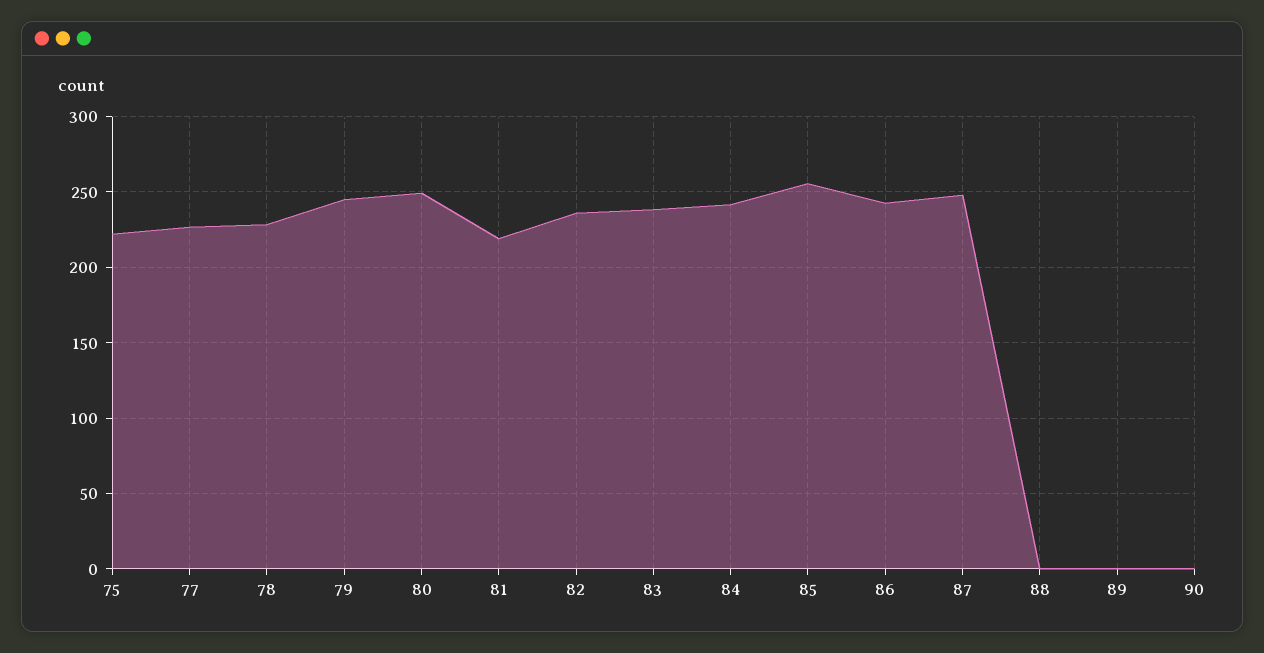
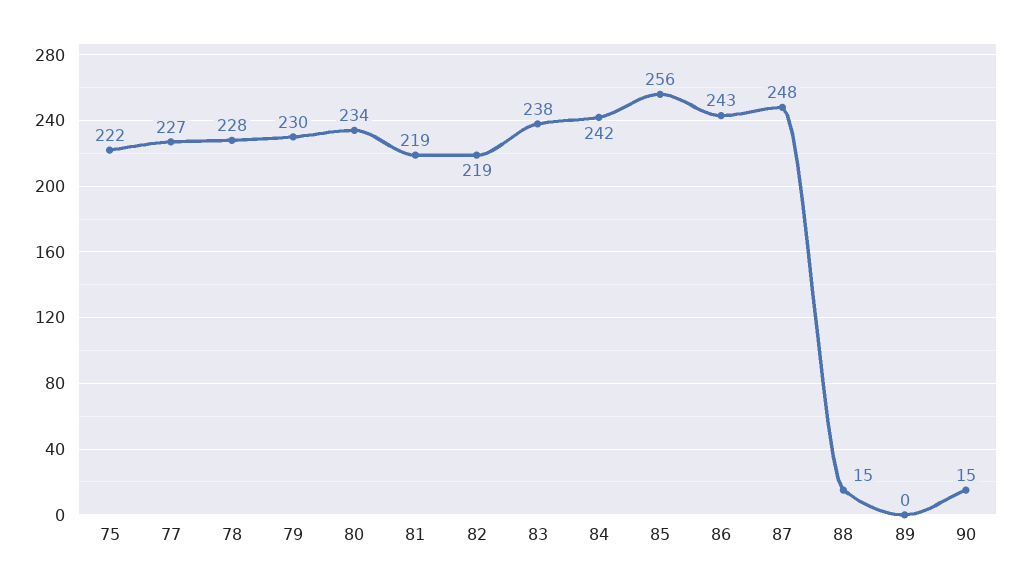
  {
    "75": 222,
    "77": 227,
    "78": 228,
-   "79": 245,
+   "79": 230,
-   "80": 250,
+   "80": 234,
    "81": 219,
-   "82": 235,
+   "82": 219,
    "83": 238,
    "84": 242,
    "85": 256,
    "86": 243,
    "87": 248,
-   "88": 0,
+   "88": 15,
    "89": 0,
-   "90": 0
+   "90": 15
  }

